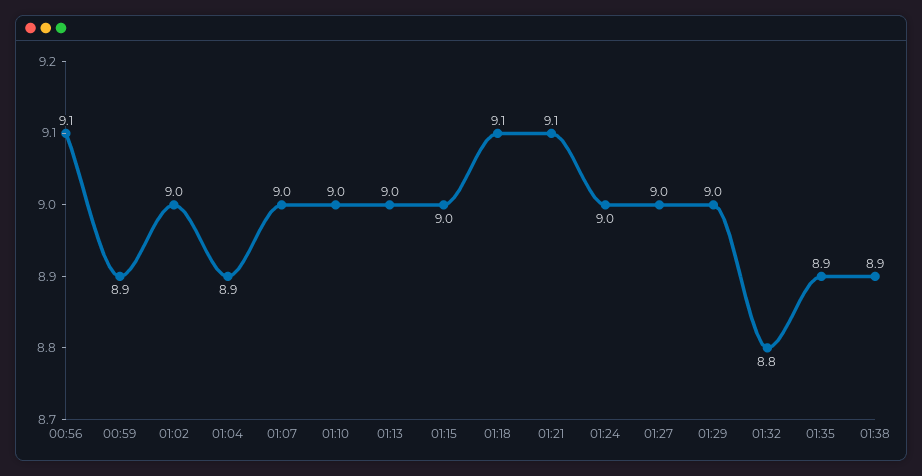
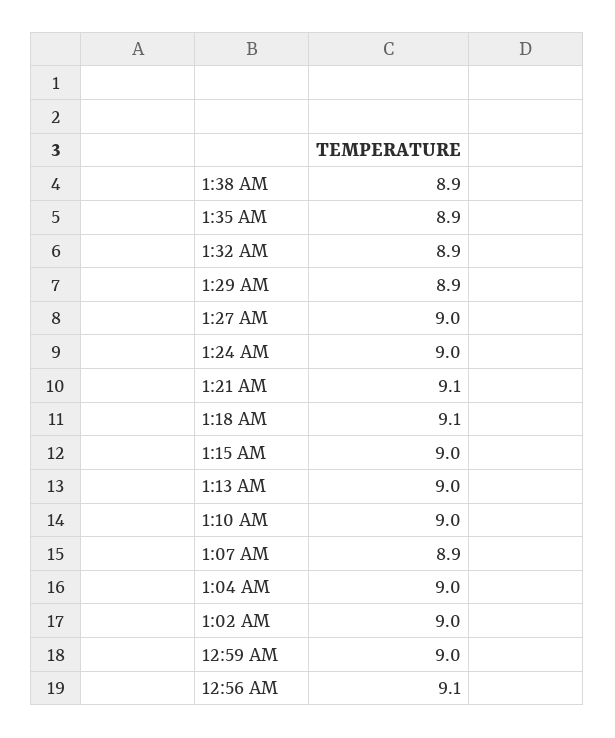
  {
    "00:56": 9.1,
-   "00:59": 8.9,
+   "00:59": 9,
    "01:02": 9,
-   "01:04": 8.9,
+   "01:04": 9,
-   "01:07": 9,
+   "01:07": 8.9,
    "01:10": 9,
    "01:13": 9,
    "01:15": 9,
    "01:18": 9.1,
    "01:21": 9.1,
    "01:24": 9,
    "01:27": 9,
-   "01:29": 9,
+   "01:29": 8.9,
-   "01:32": 8.8,
+   "01:32": 8.9,
    "01:35": 8.9,
    "01:38": 8.9
  }

